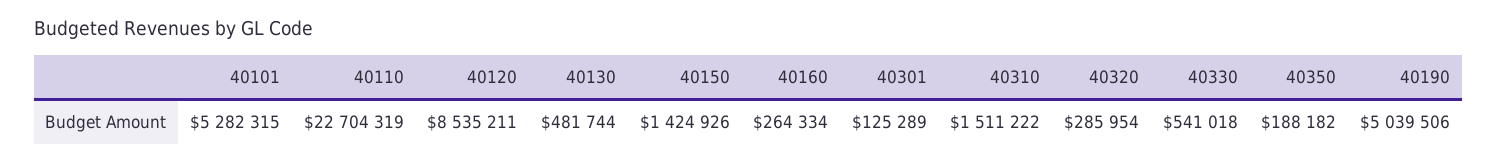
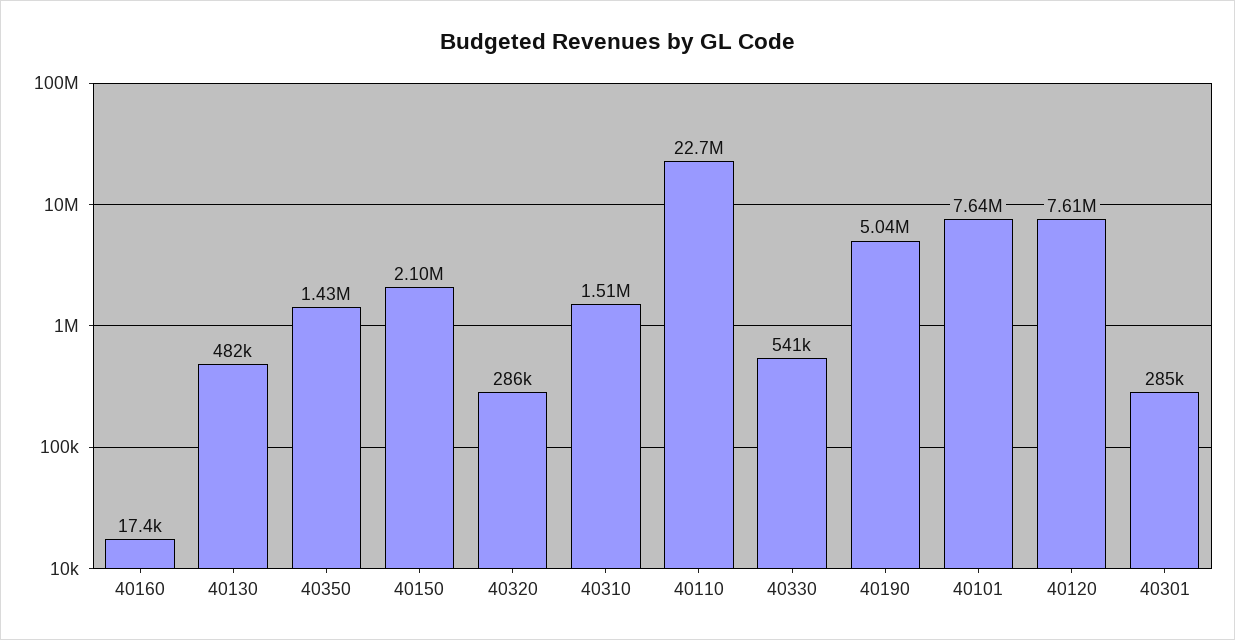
  {
-   "40101": 5282315,
+   "40101": 7640000,
    "40110": 22704319,
-   "40120": 8535211,
+   "40120": 7610000,
    "40130": 481744,
-   "40150": 1424926,
+   "40150": 2100000,
-   "40160": 264334,
+   "40160": 17400,
-   "40301": 125289,
+   "40301": 285000,
    "40310": 1511222,
    "40320": 285954,
    "40330": 541018,
-   "40350": 188182,
+   "40350": 1430000,
    "40190": 5039506
  }

